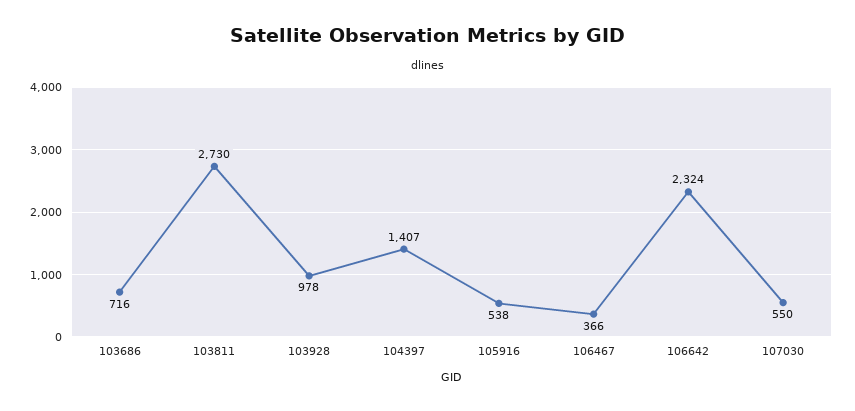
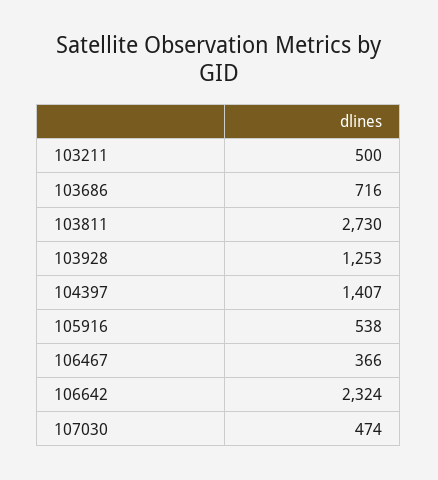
  {
    "103686": 716,
    "103811": 2730,
-   "103928": 978,
+   "103928": 1253,
    "104397": 1407,
    "105916": 538,
    "106467": 366,
    "106642": 2324,
-   "107030": 550
+   "107030": 474,
+   "103211": 500
  }

